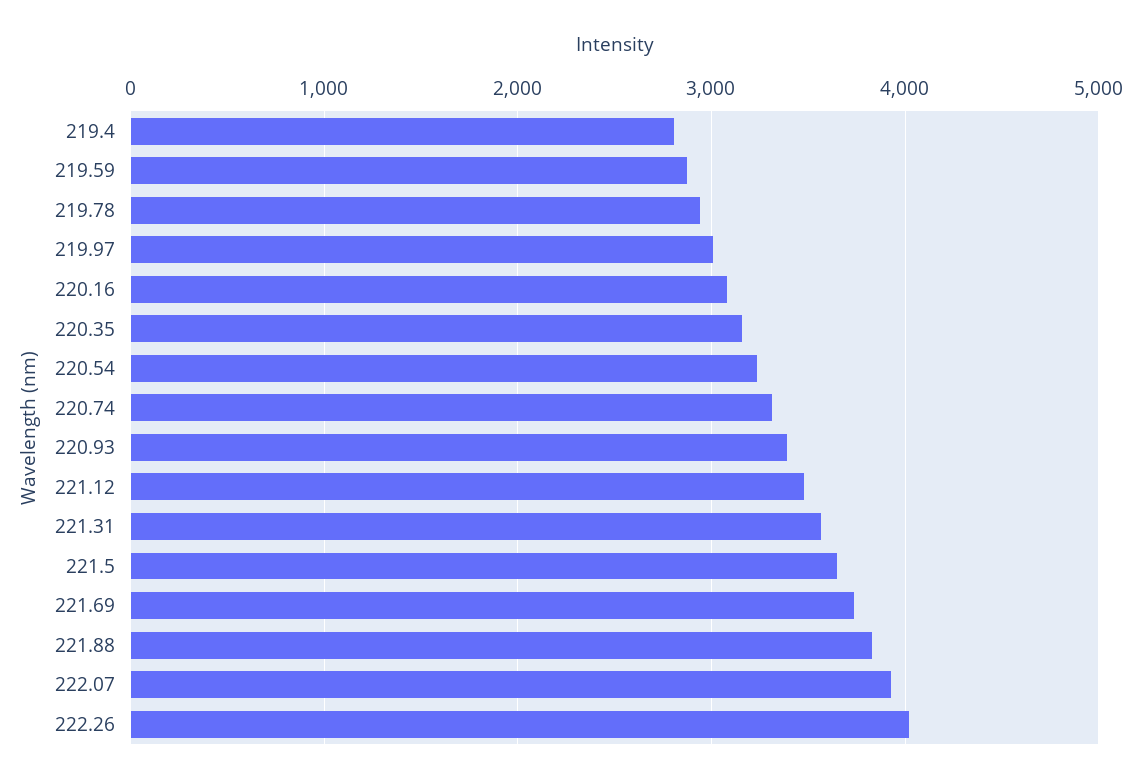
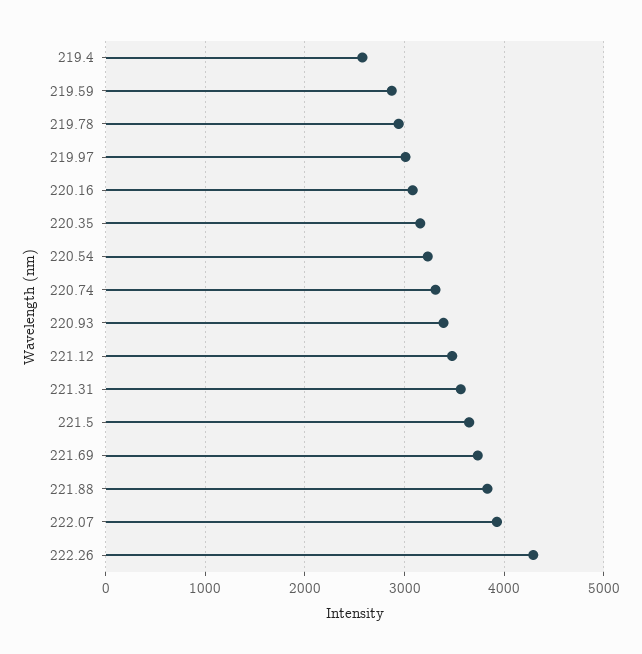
  {
-   "219.4": 2800,
+   "219.4": 2600,
    "219.59": 2900,
    "219.78": 2900,
    "219.97": 3000,
    "220.16": 3100,
    "220.35": 3200,
    "220.54": 3200,
    "220.74": 3300,
    "220.93": 3400,
    "221.12": 3500,
    "221.31": 3600,
    "221.5": 3600,
    "221.69": 3700,
    "221.88": 3800,
    "222.07": 3900,
-   "222.26": 4000
+   "222.26": 4300
  }

